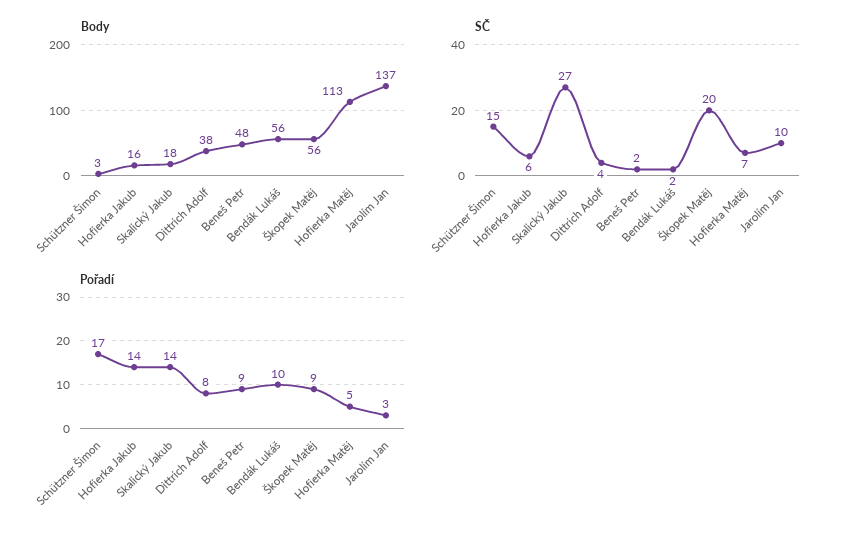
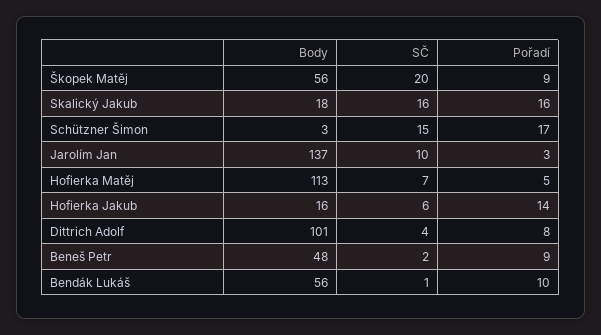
  {
    "Body": {
      "Schützner Šimon": 3,
      "Hofierka Jakub": 16,
      "Skalický Jakub": 18,
-     "Dittrich Adolf": 38,
+     "Dittrich Adolf": 101,
      "Beneš Petr": 48,
      "Bendák Lukáš": 56,
      "Škopek Matěj": 56,
      "Hofierka Matěj": 113,
      "Jarolím Jan": 137
    },
    "SČ": {
      "Schützner Šimon": 15,
      "Hofierka Jakub": 6,
-     "Skalický Jakub": 27,
+     "Skalický Jakub": 16,
      "Dittrich Adolf": 4,
      "Beneš Petr": 2,
-     "Bendák Lukáš": 2,
+     "Bendák Lukáš": 1,
      "Škopek Matěj": 20,
      "Hofierka Matěj": 7,
      "Jarolím Jan": 10
    },
    "Pořadí": {
      "Schützner Šimon": 17,
      "Hofierka Jakub": 14,
-     "Skalický Jakub": 14,
+     "Skalický Jakub": 16,
      "Dittrich Adolf": 8,
      "Beneš Petr": 9,
      "Bendák Lukáš": 10,
      "Škopek Matěj": 9,
      "Hofierka Matěj": 5,
      "Jarolím Jan": 3
    }
  }

